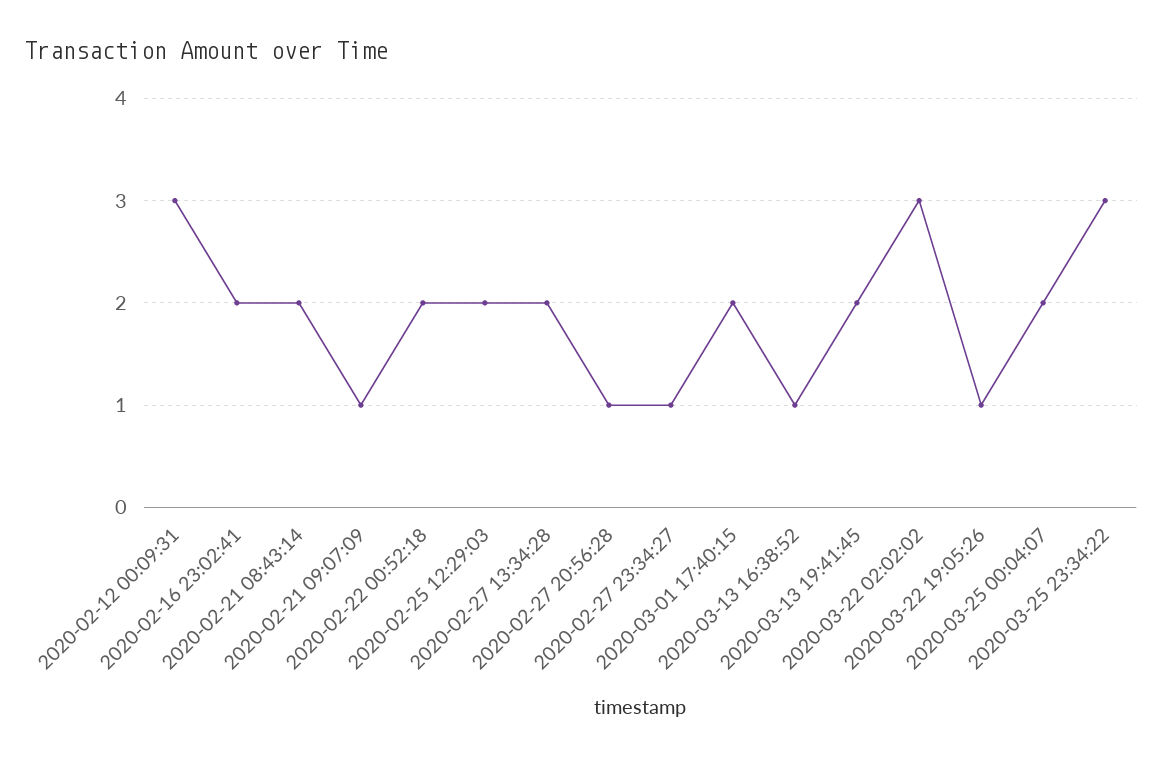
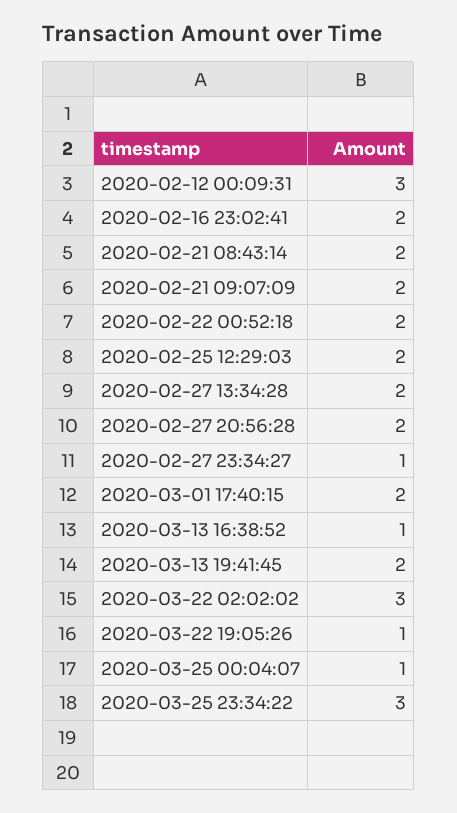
  {
    "2020-02-12 00:09:31": 3,
    "2020-02-16 23:02:41": 2,
    "2020-02-21 08:43:14": 2,
-   "2020-02-21 09:07:09": 1,
+   "2020-02-21 09:07:09": 2,
    "2020-02-22 00:52:18": 2,
    "2020-02-25 12:29:03": 2,
    "2020-02-27 13:34:28": 2,
-   "2020-02-27 20:56:28": 1,
+   "2020-02-27 20:56:28": 2,
    "2020-02-27 23:34:27": 1,
    "2020-03-01 17:40:15": 2,
    "2020-03-13 16:38:52": 1,
    "2020-03-13 19:41:45": 2,
    "2020-03-22 02:02:02": 3,
    "2020-03-22 19:05:26": 1,
-   "2020-03-25 00:04:07": 2,
+   "2020-03-25 00:04:07": 1,
    "2020-03-25 23:34:22": 3
  }

